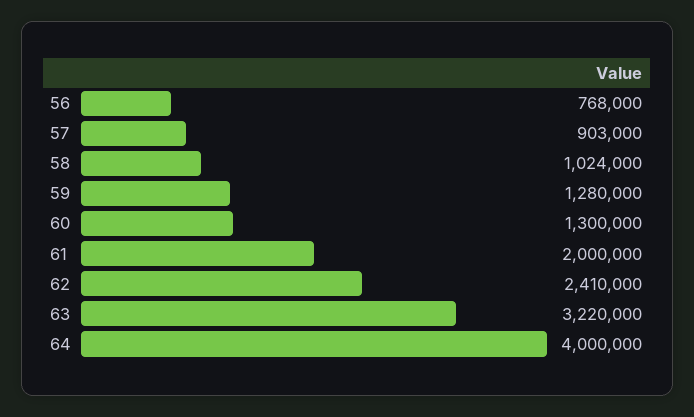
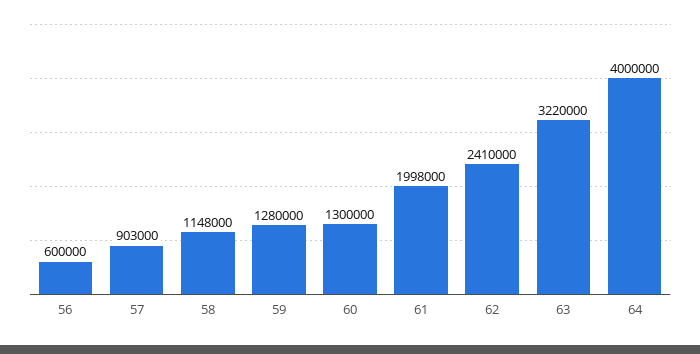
  {
-   "56": 768000,
+   "56": 600000,
    "57": 903000,
-   "58": 1024000,
+   "58": 1148000,
    "59": 1280000,
    "60": 1300000,
-   "61": 2000000,
+   "61": 1998000,
    "62": 2410000,
    "63": 3220000,
    "64": 4000000
  }

